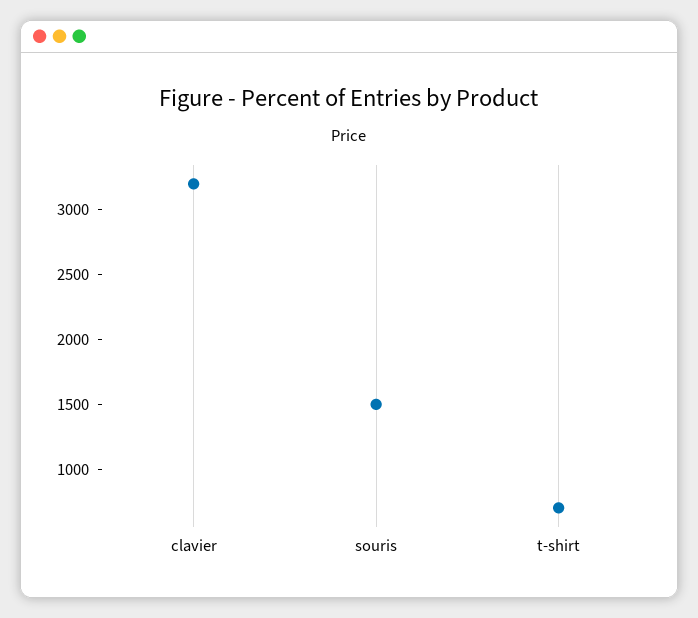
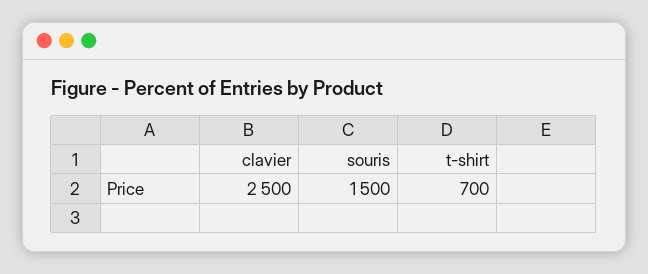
  {
-   "clavier": 3200,
+   "clavier": 2500,
    "souris": 1500,
    "t-shirt": 700
  }

